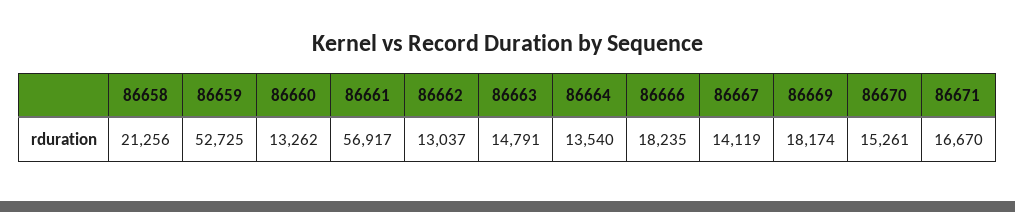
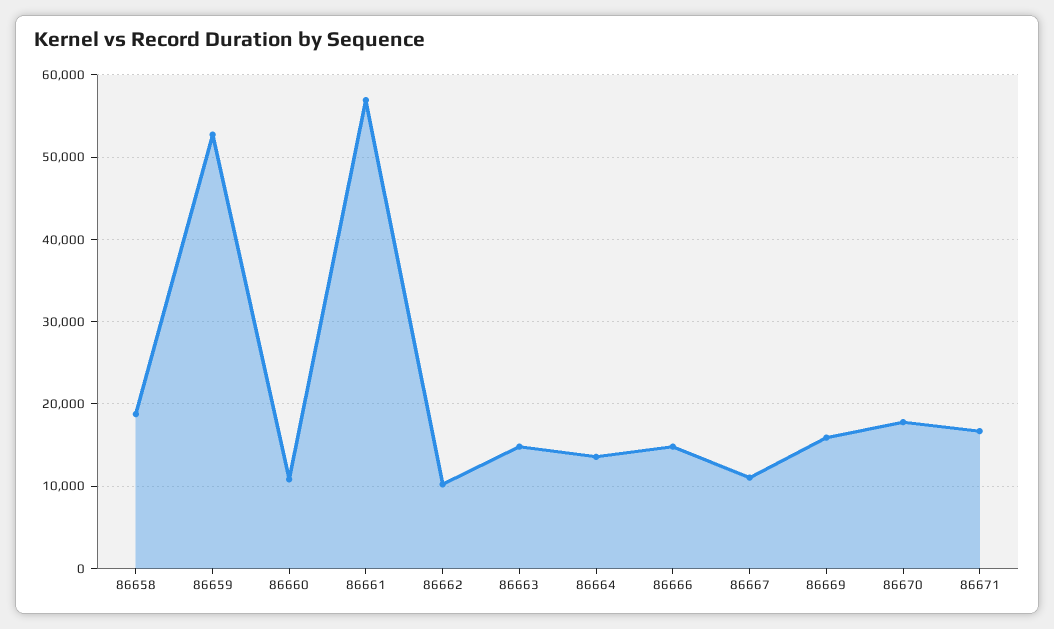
  {
-   "86658": 21256,
+   "86658": 19000,
    "86659": 52725,
-   "86660": 13262,
+   "86660": 11000,
    "86661": 56917,
-   "86662": 13037,
+   "86662": 10000,
    "86663": 14791,
    "86664": 13540,
-   "86666": 18235,
+   "86666": 15000,
-   "86667": 14119,
+   "86667": 11000,
-   "86669": 18174,
+   "86669": 16000,
-   "86670": 15261,
+   "86670": 18000,
    "86671": 16670
  }

